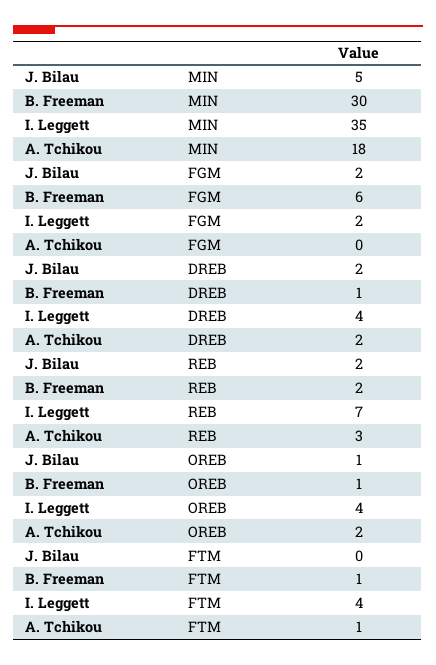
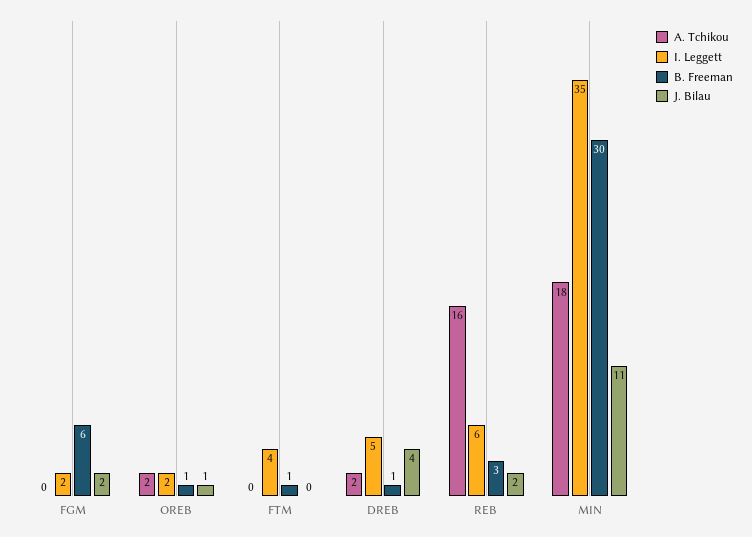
  {
    "J. Bilau": {
-     "MIN": 5,
+     "MIN": 11,
      "FGM": 2,
-     "DREB": 2,
+     "DREB": 4,
      "REB": 2,
      "OREB": 1,
      "FTM": 0
    },
    "B. Freeman": {
      "MIN": 30,
      "FGM": 6,
      "DREB": 1,
-     "REB": 2,
+     "REB": 3,
      "OREB": 1,
      "FTM": 1
    },
    "I. Leggett": {
      "MIN": 35,
      "FGM": 2,
-     "DREB": 4,
+     "DREB": 5,
-     "REB": 7,
+     "REB": 6,
-     "OREB": 4,
+     "OREB": 2,
      "FTM": 4
    },
    "A. Tchikou": {
      "MIN": 18,
      "FGM": 0,
      "DREB": 2,
-     "REB": 3,
+     "REB": 16,
      "OREB": 2,
-     "FTM": 1
+     "FTM": 0
    }
  }

